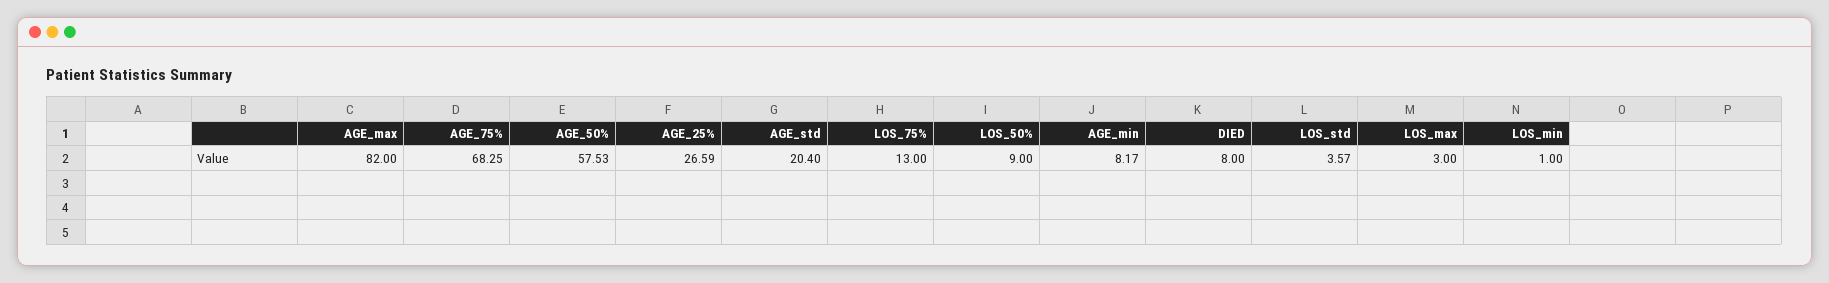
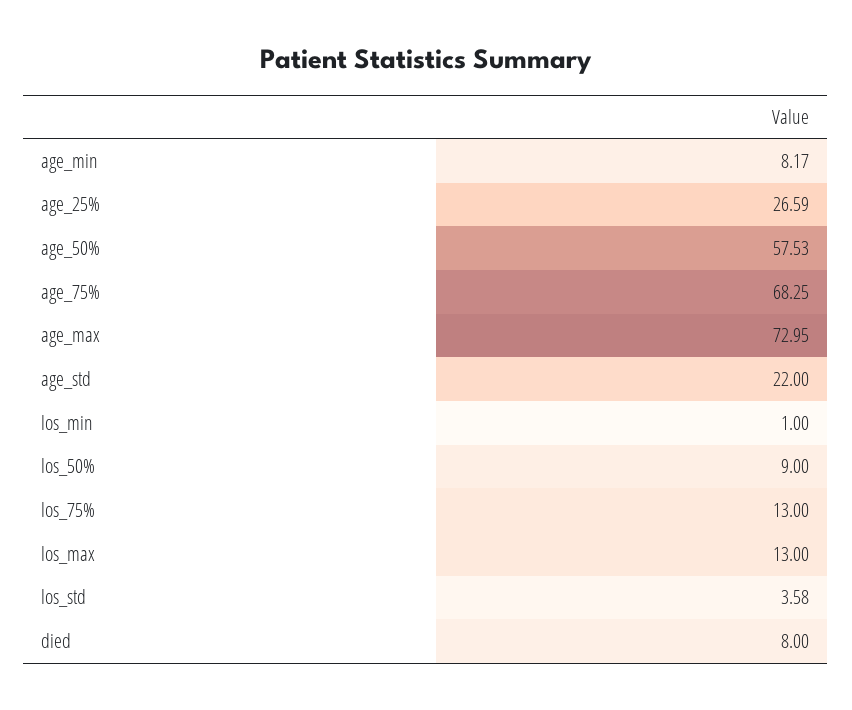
  {
-   "AGE_max": 82,
+   "AGE_max": 72.95,
    "AGE_75%": 68.25,
    "AGE_50%": 57.53,
    "AGE_25%": 26.59,
-   "AGE_std": 20.4,
+   "AGE_std": 22,
    "LOS_75%": 13,
    "LOS_50%": 9,
    "AGE_min": 8.17,
    "DIED": 8,
-   "LOS_std": 3.57,
+   "LOS_std": 3.58,
-   "LOS_max": 3,
+   "LOS_max": 13,
    "LOS_min": 1
  }

